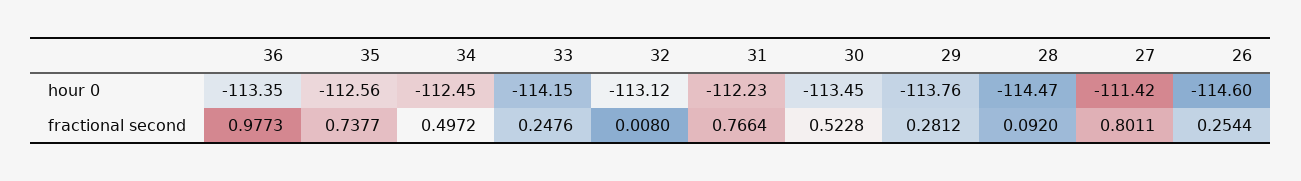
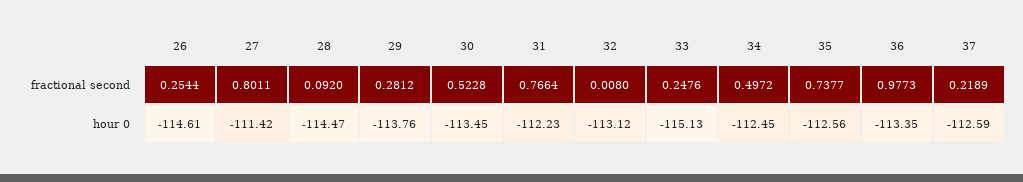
  {
    "36": {
      "hour 0": -113.35,
      "fractional second": 0.9773
    },
    "35": {
      "hour 0": -112.56,
      "fractional second": 0.7377
    },
    "34": {
      "hour 0": -112.45,
      "fractional second": 0.4972
    },
    "33": {
-     "hour 0": -114.15,
+     "hour 0": -115.13,
      "fractional second": 0.2476
    },
    "32": {
      "hour 0": -113.12,
      "fractional second": 0.008
    },
    "31": {
      "hour 0": -112.23,
      "fractional second": 0.7664
    },
    "30": {
      "hour 0": -113.45,
      "fractional second": 0.5228
    },
    "29": {
      "hour 0": -113.76,
      "fractional second": 0.2812
    },
    "28": {
      "hour 0": -114.47,
      "fractional second": 0.092
    },
    "27": {
      "hour 0": -111.42,
      "fractional second": 0.8011
    },
    "26": {
-     "hour 0": -114.6,
+     "hour 0": -114.61,
      "fractional second": 0.2544
-   }
+   },
+   "37": {
+     "fractional second": 0.2189,
+     "hour 0": -112.59
+   }
  }

